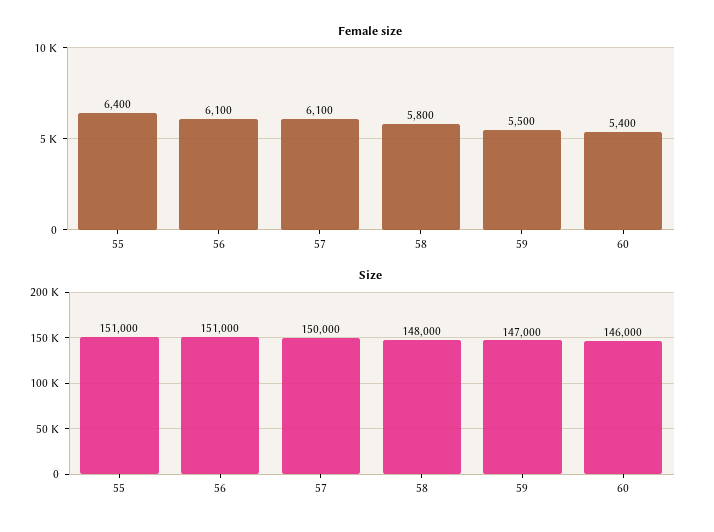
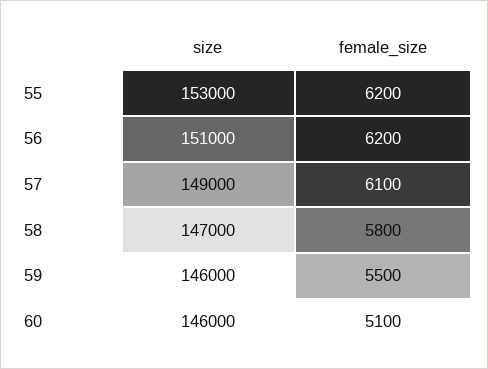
  {
    "Female size": {
-     "55": 6400,
+     "55": 6200,
-     "56": 6100,
+     "56": 6200,
      "57": 6100,
      "58": 5800,
      "59": 5500,
-     "60": 5400
+     "60": 5100
    },
    "Size": {
-     "55": 151000,
+     "55": 153000,
      "56": 151000,
-     "57": 150000,
+     "57": 149000,
-     "58": 148000,
+     "58": 147000,
-     "59": 147000,
+     "59": 146000,
      "60": 146000
    }
  }

